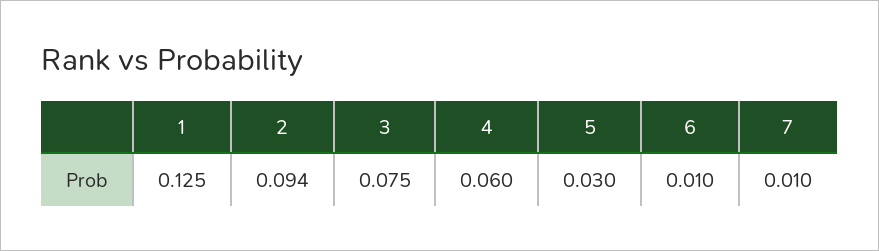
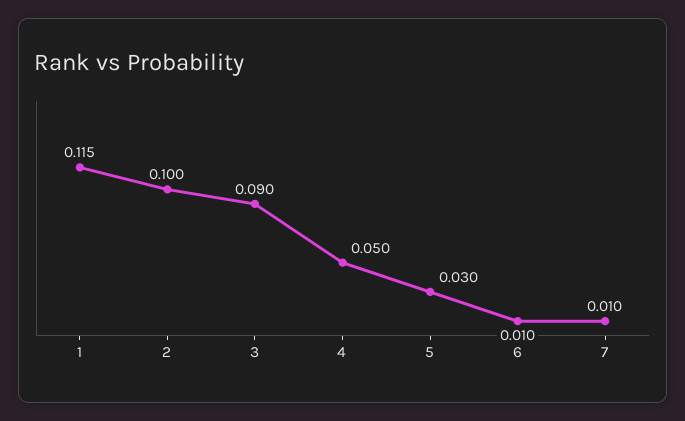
  {
-   "1": 0.125,
+   "1": 0.115,
-   "2": 0.094,
+   "2": 0.1,
-   "3": 0.075,
+   "3": 0.09,
-   "4": 0.06,
+   "4": 0.05,
    "5": 0.03,
    "6": 0.01,
    "7": 0.01
  }

